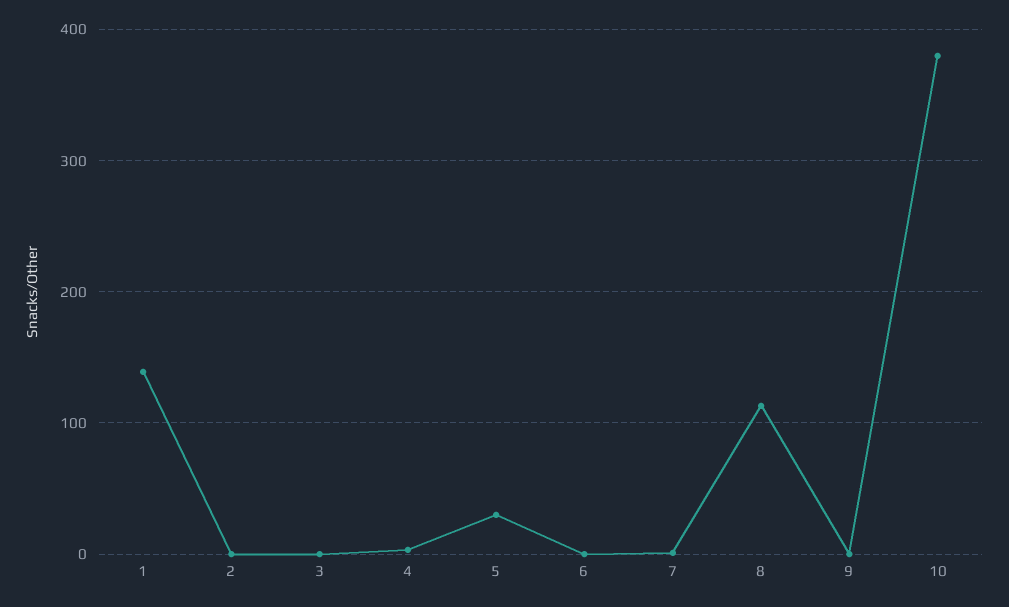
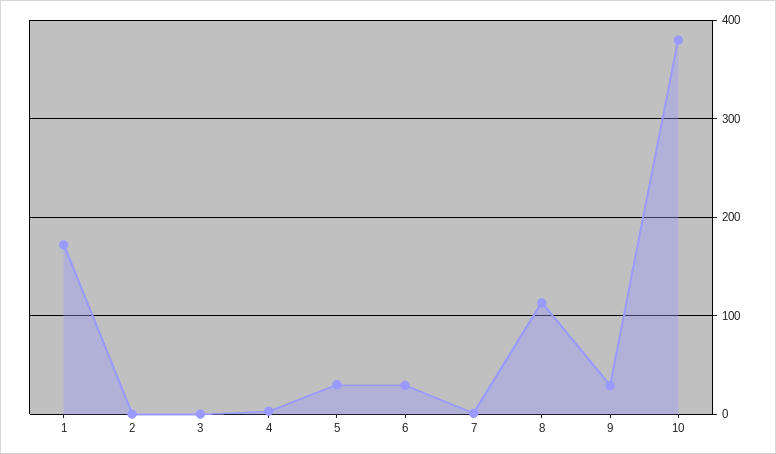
  {
-   "1": 140,
+   "1": 170,
    "2": 0,
    "3": 0,
    "4": 0,
    "5": 30,
-   "6": 0,
+   "6": 30,
    "7": 0,
    "8": 110,
-   "9": 0,
+   "9": 30,
    "10": 380
  }

